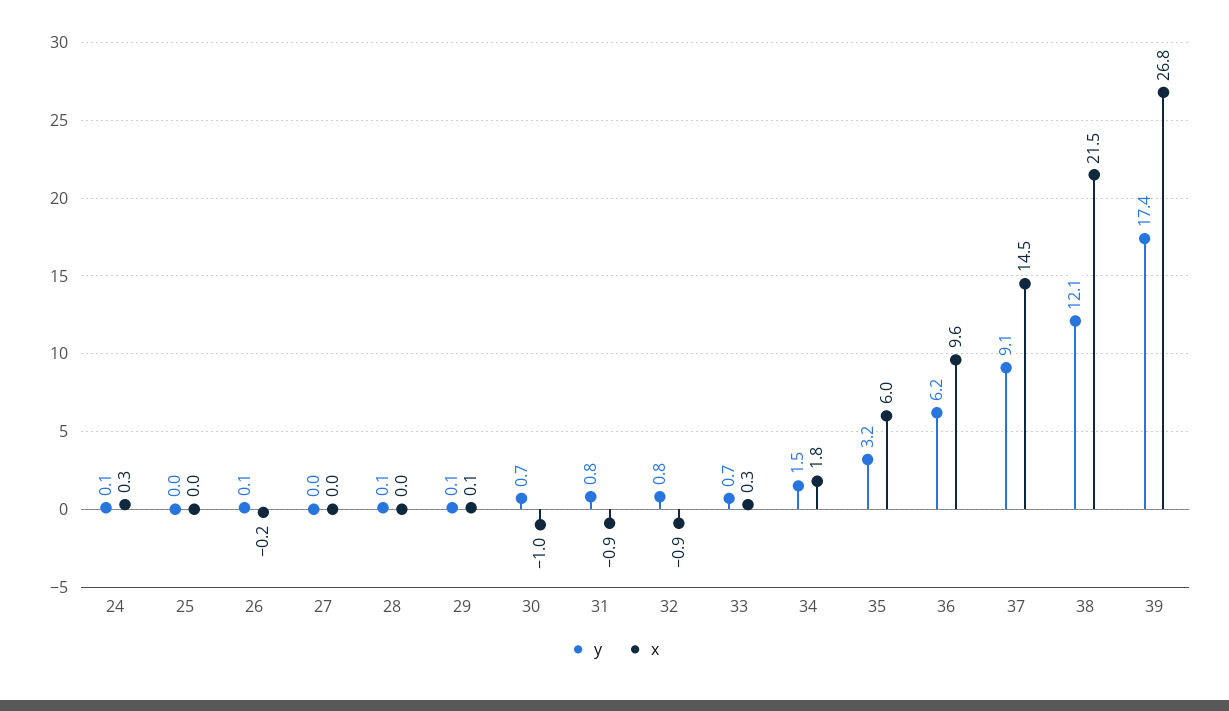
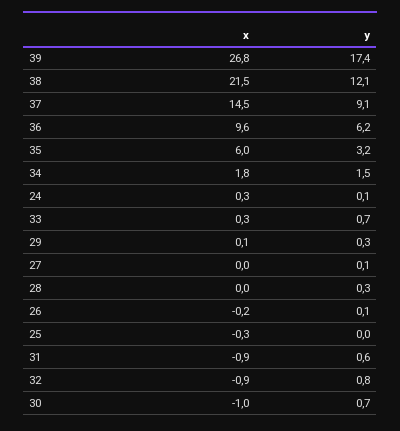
  {
    "y": {
      "24": 0.1,
      "25": 0,
      "26": 0.1,
-     "27": 0,
+     "27": 0.1,
-     "28": 0.1,
+     "28": 0.3,
-     "29": 0.1,
+     "29": 0.3,
      "30": 0.7,
-     "31": 0.8,
+     "31": 0.6,
      "32": 0.8,
      "33": 0.7,
      "34": 1.5,
      "35": 3.2,
      "36": 6.2,
      "37": 9.1,
      "38": 12.1,
      "39": 17.4
    },
    "x": {
      "24": 0.3,
-     "25": 0,
+     "25": -0.3,
      "26": -0.2,
      "27": 0,
      "28": 0,
      "29": 0.1,
      "30": -1,
      "31": -0.9,
      "32": -0.9,
      "33": 0.3,
      "34": 1.8,
      "35": 6,
      "36": 9.6,
      "37": 14.5,
      "38": 21.5,
      "39": 26.8
    }
  }

